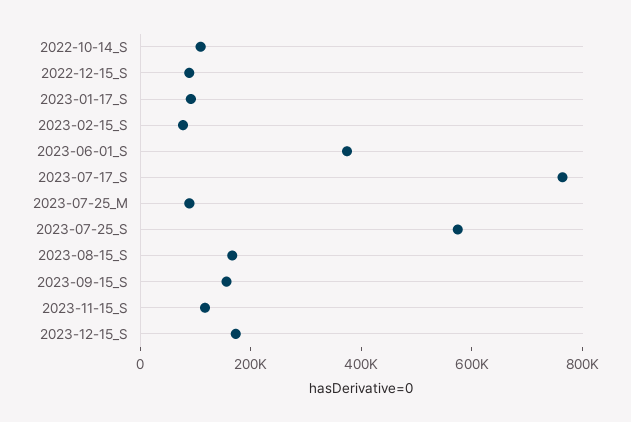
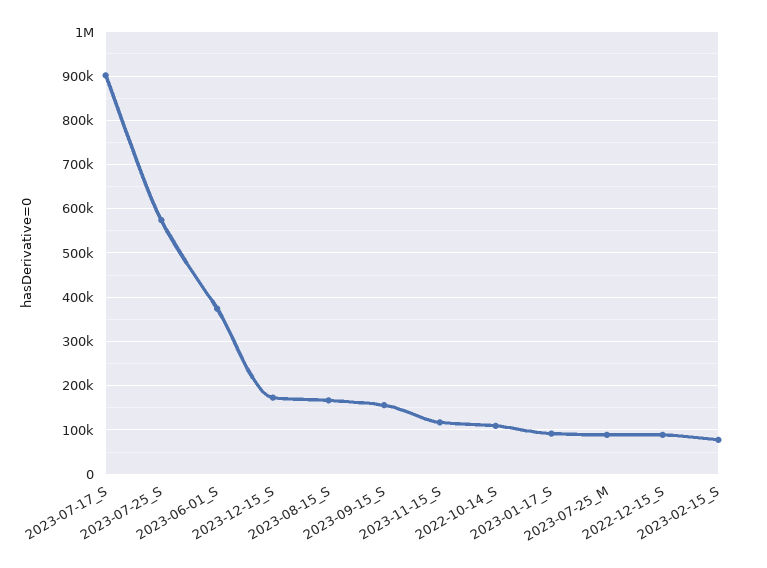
  {
    "2022-10-14_S": 100000,
    "2022-12-15_S": 80000,
    "2023-01-17_S": 100000,
    "2023-02-15_S": 80000,
    "2023-06-01_S": 380000,
-   "2023-07-17_S": 750000,
+   "2023-07-17_S": 900000,
    "2023-07-25_M": 80000,
    "2023-07-25_S": 580000,
    "2023-08-15_S": 160000,
    "2023-09-15_S": 160000,
    "2023-11-15_S": 120000,
    "2023-12-15_S": 180000
  }

